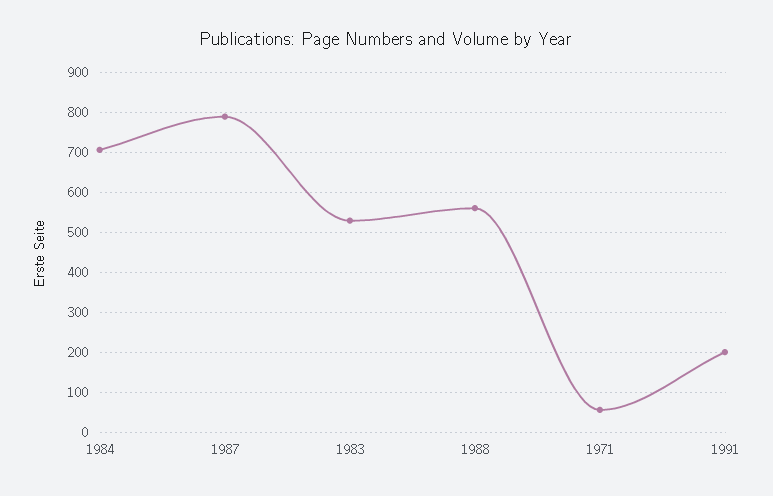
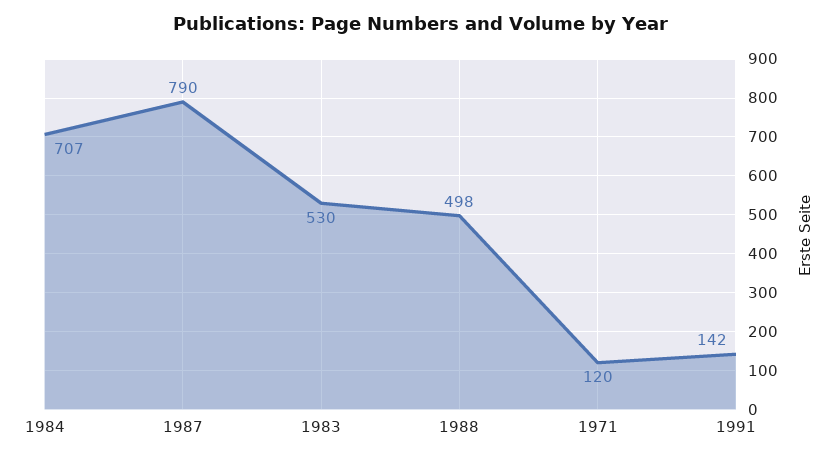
  {
    "1984": 707,
    "1987": 790,
    "1983": 530,
-   "1988": 560,
+   "1988": 498,
-   "1971": 60,
+   "1971": 120,
-   "1991": 200
+   "1991": 142
  }

